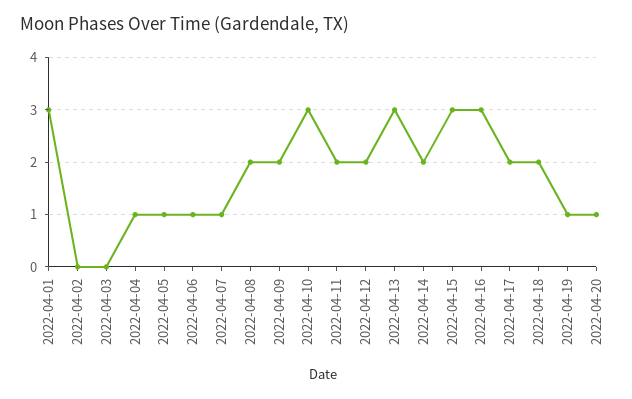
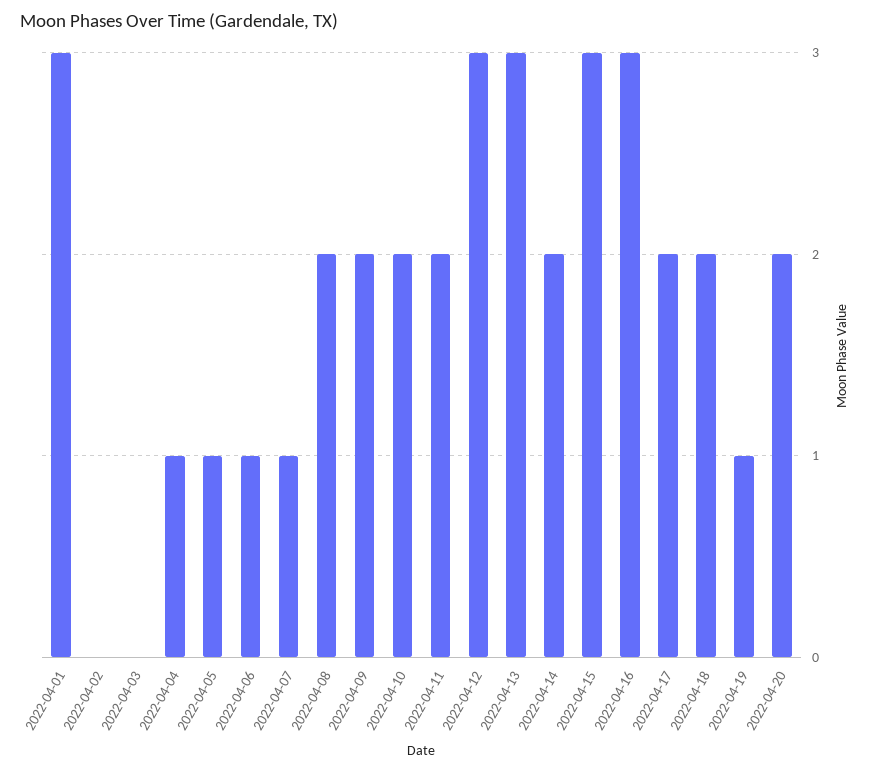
  {
    "2022-04-01": 3,
    "2022-04-02": 0,
    "2022-04-03": 0,
    "2022-04-04": 1,
    "2022-04-05": 1,
    "2022-04-06": 1,
    "2022-04-07": 1,
    "2022-04-08": 2,
    "2022-04-09": 2,
-   "2022-04-10": 3,
+   "2022-04-10": 2,
    "2022-04-11": 2,
-   "2022-04-12": 2,
+   "2022-04-12": 3,
    "2022-04-13": 3,
    "2022-04-14": 2,
    "2022-04-15": 3,
    "2022-04-16": 3,
    "2022-04-17": 2,
    "2022-04-18": 2,
    "2022-04-19": 1,
-   "2022-04-20": 1
+   "2022-04-20": 2
  }

